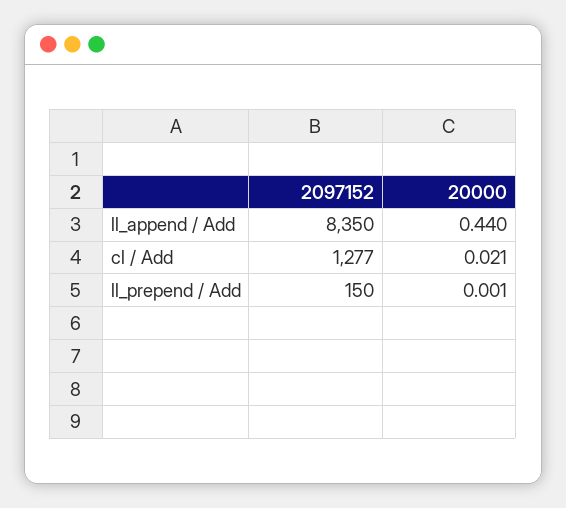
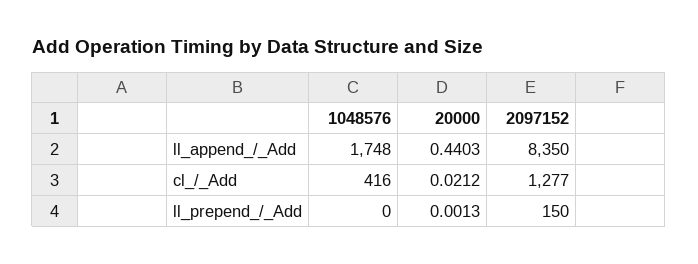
  {
    "2097152": {
      "ll_append / Add": 8350,
      "cl / Add": 1277,
      "ll_prepend / Add": 150
    },
    "20000": {
      "ll_append / Add": 0.4403,
      "cl / Add": 0.0212,
      "ll_prepend / Add": 0.0013
-   }
+   },
+   "1048576": {
+     "ll_append / Add": 1748,
+     "cl / Add": 416,
+     "ll_prepend / Add": 0
+   }
  }

